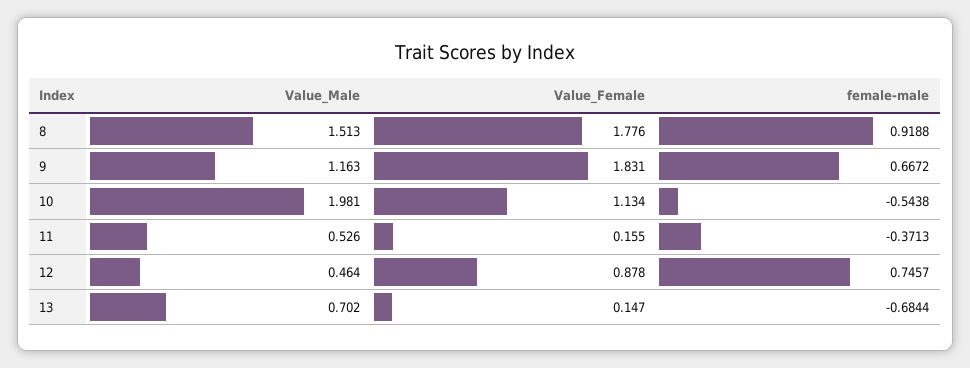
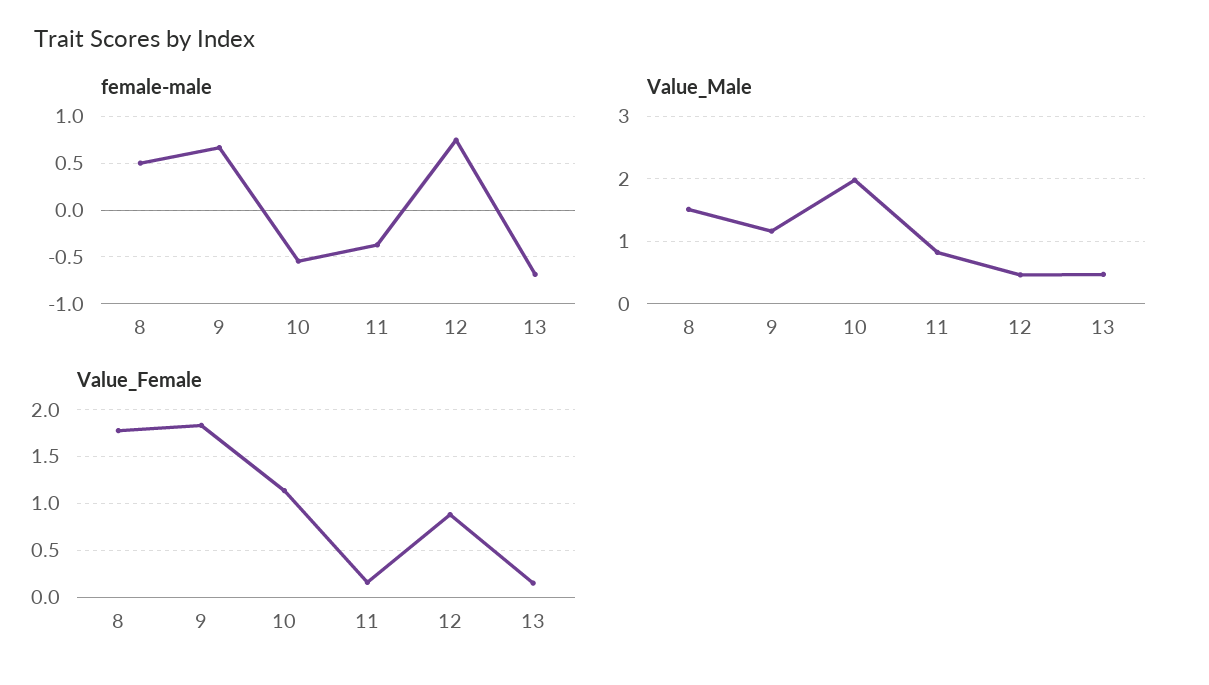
  {
    "Value_Male": {
      "8": 1.513,
      "9": 1.163,
      "10": 1.981,
-     "11": 0.526,
+     "11": 0.8,
      "12": 0.464,
-     "13": 0.702
+     "13": 0.5
    },
    "Value_Female": {
      "8": 1.776,
      "9": 1.831,
      "10": 1.134,
      "11": 0.155,
      "12": 0.878,
      "13": 0.147
    },
    "female-male": {
-     "8": 0.9188,
+     "8": 0.5,
      "9": 0.6672,
      "10": -0.5438,
      "11": -0.3713,
      "12": 0.7457,
      "13": -0.6844
    }
  }

